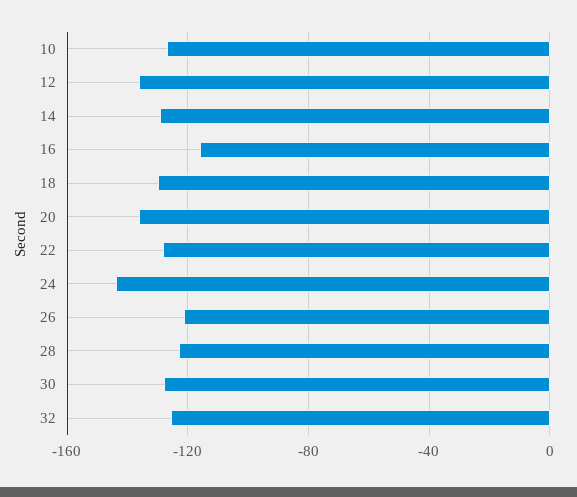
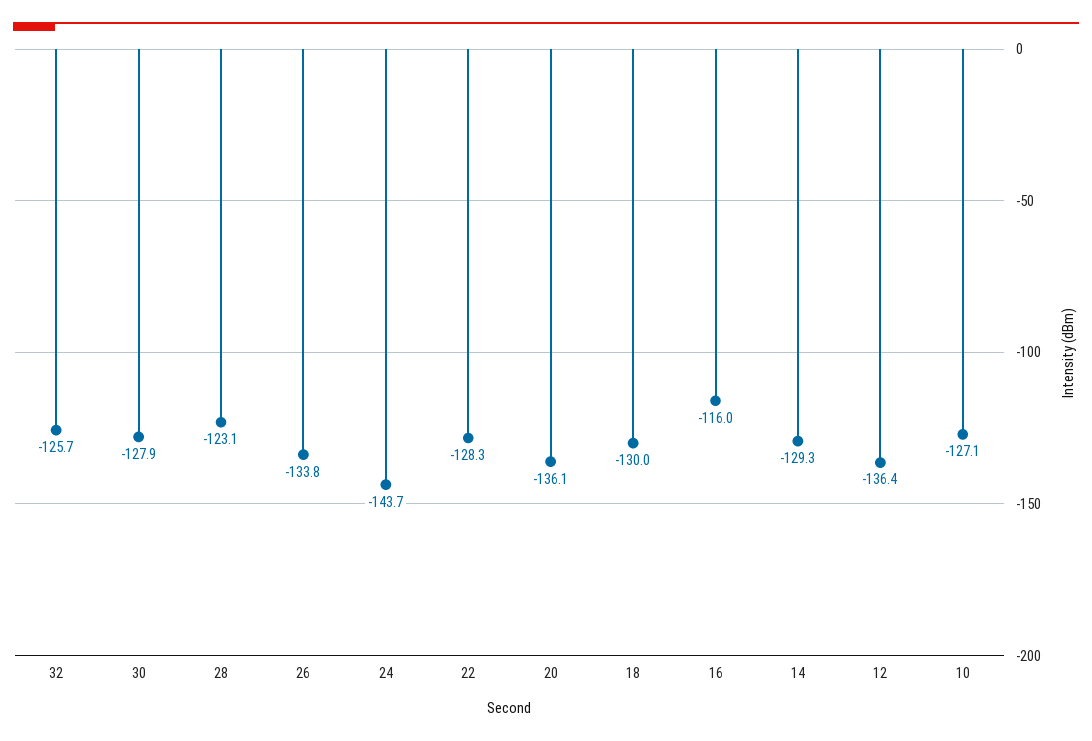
  {
    "10": -127.1,
    "12": -136.4,
    "14": -129.3,
    "16": -116,
    "18": -130,
    "20": -136.1,
    "22": -128.3,
    "24": -143.7,
-   "26": -120,
+   "26": -133.8,
    "28": -123.1,
    "30": -127.9,
    "32": -125.7
  }

